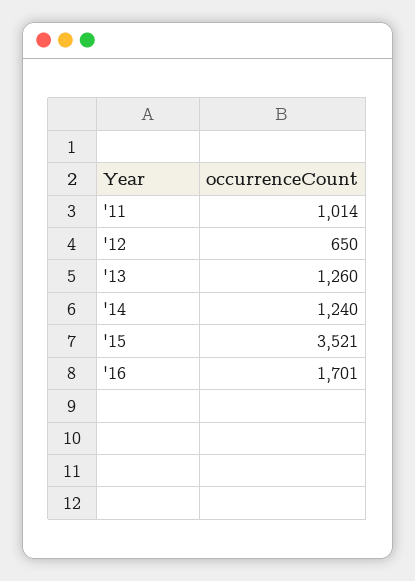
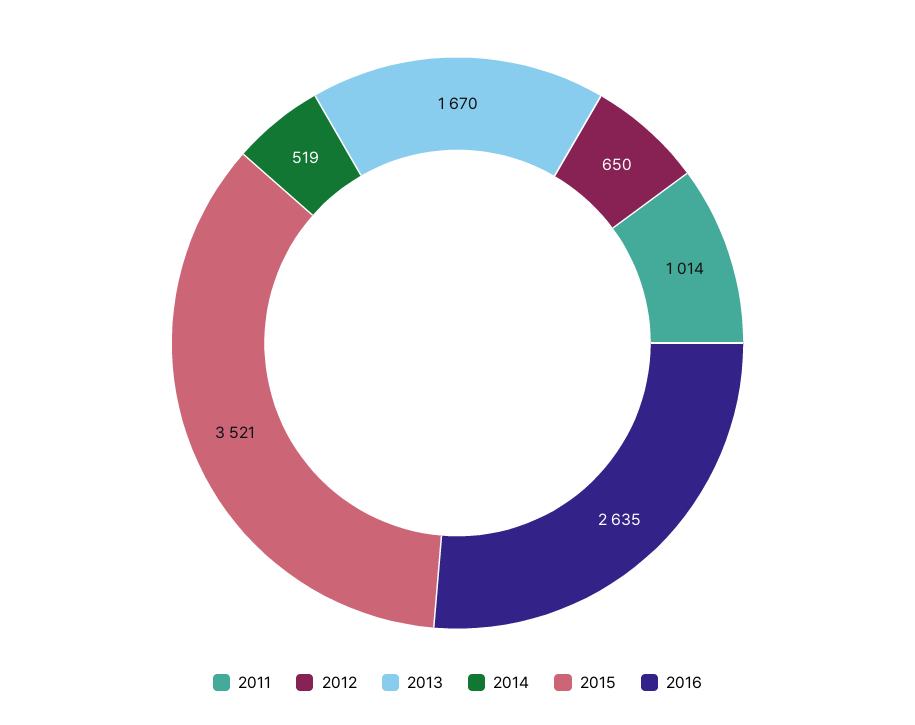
  {
    "'11": 1014,
    "'12": 650,
-   "'13": 1260,
+   "'13": 1670,
-   "'14": 1240,
+   "'14": 519,
    "'15": 3521,
-   "'16": 1701
+   "'16": 2635
  }

